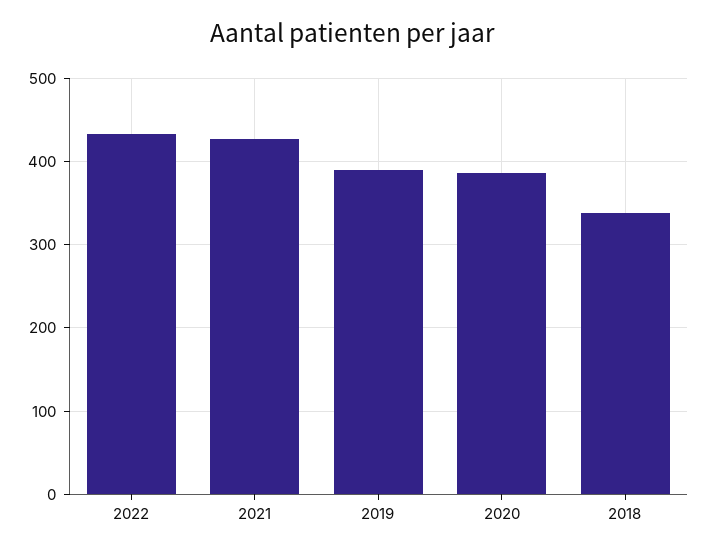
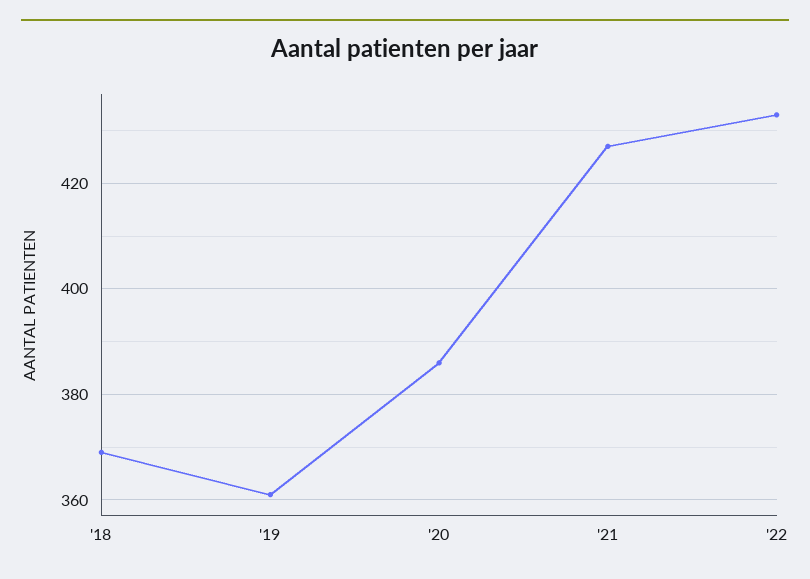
  {
    "2022": 435,
    "2021": 425,
-   "2019": 390,
+   "2019": 360,
    "2020": 385,
-   "2018": 340
+   "2018": 370
  }

